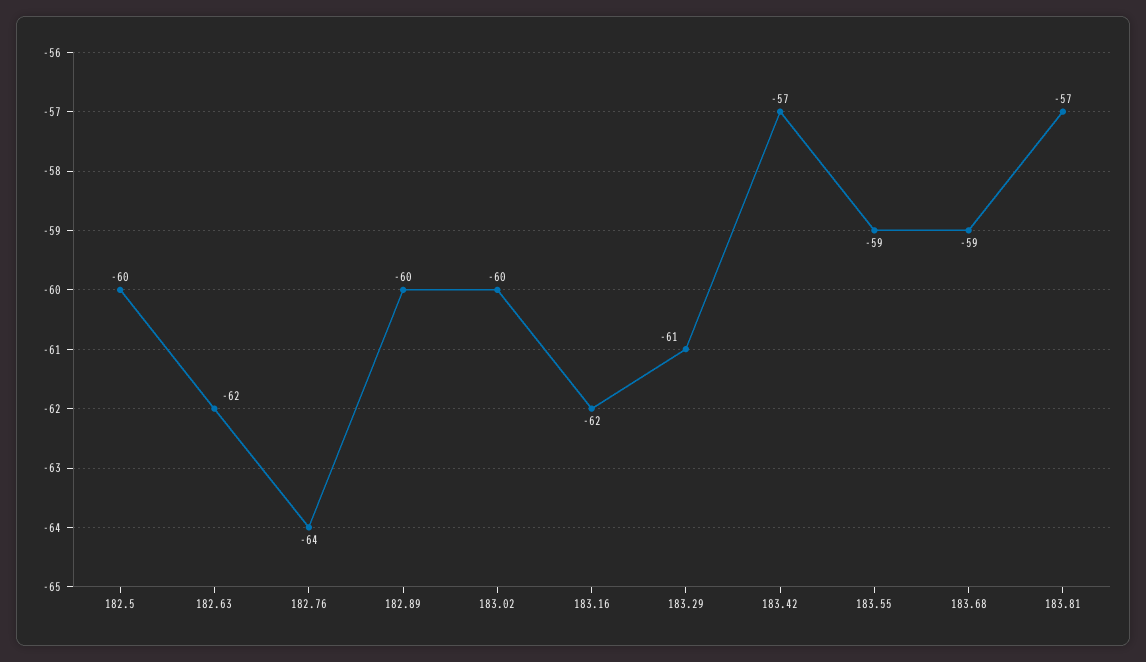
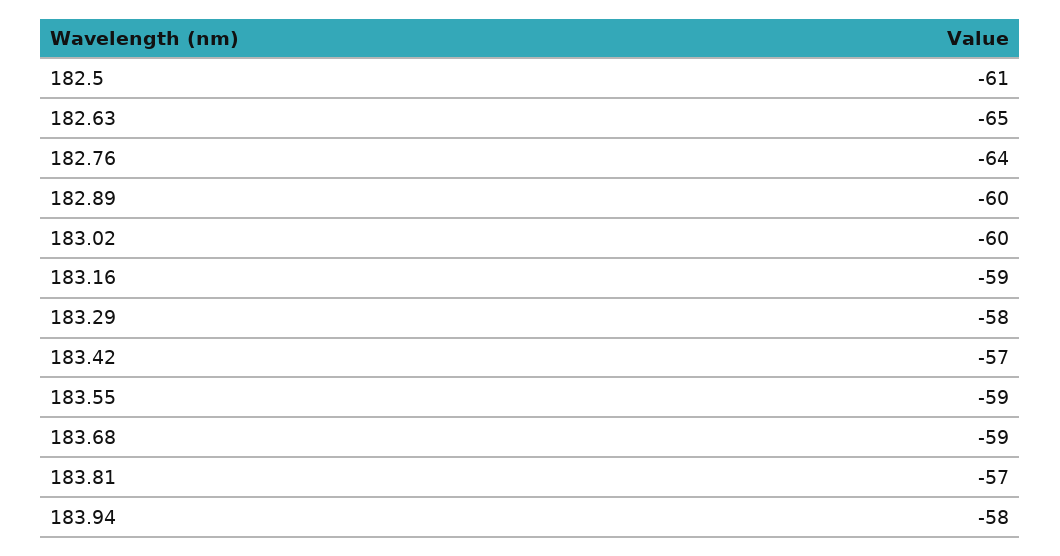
  {
-   "182.5": -60,
+   "182.5": -61,
-   "182.63": -62,
+   "182.63": -65,
    "182.76": -64,
    "182.89": -60,
    "183.02": -60,
-   "183.16": -62,
+   "183.16": -59,
-   "183.29": -61,
+   "183.29": -58,
    "183.42": -57,
    "183.55": -59,
    "183.68": -59,
-   "183.81": -57
+   "183.81": -57,
+   "183.94": -58
  }

